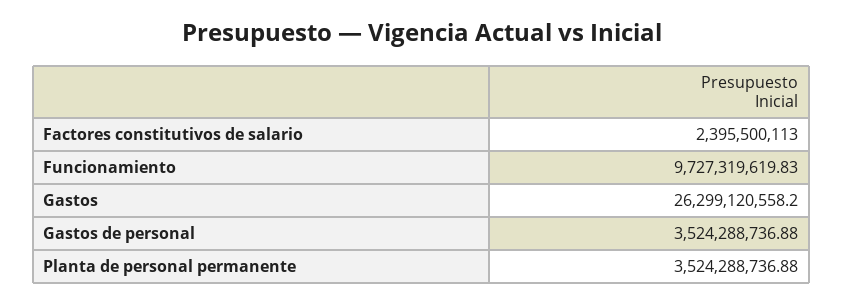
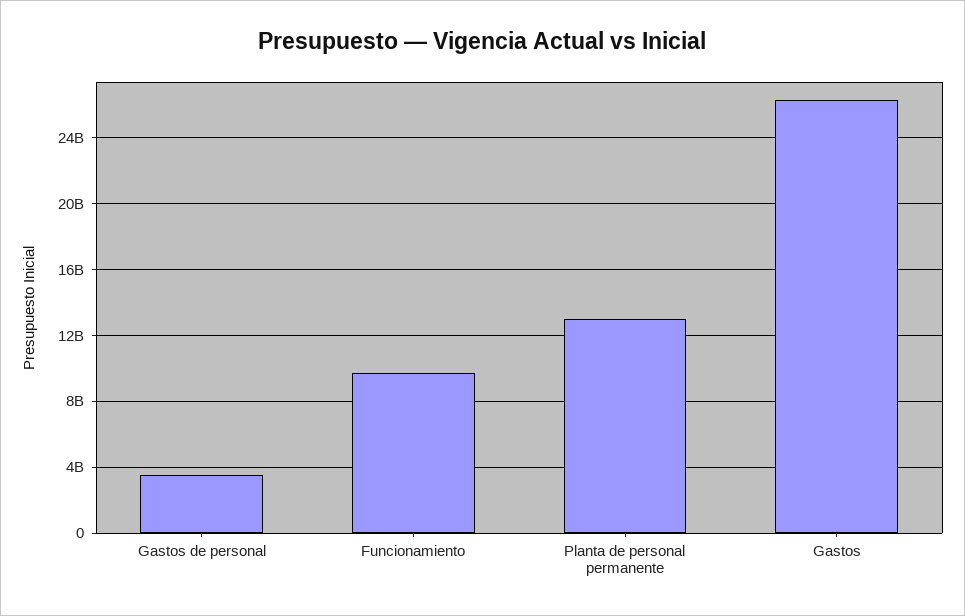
  {
-   "Factores constitutivos de salario": 2395500113,
    "Funcionamiento": 9727319619.83,
    "Gastos": 26299120558.2,
    "Gastos de personal": 3524288736.88,
-   "Planta de personal permanente": 3524288736.88
+   "Planta de personal permanente": 13000000000
  }

